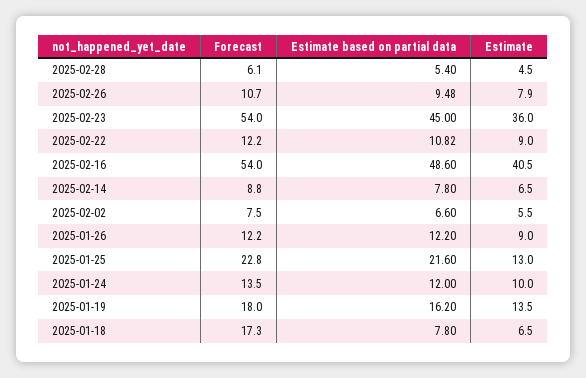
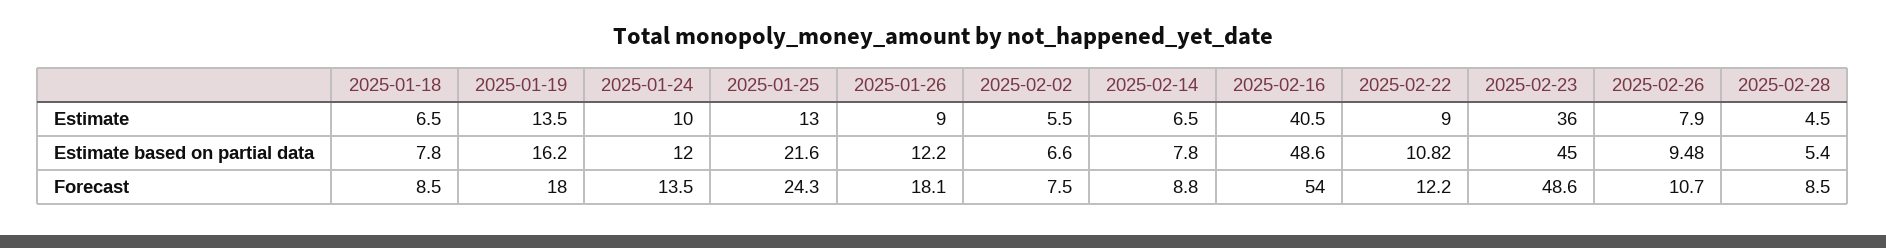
  {
    "Forecast": {
-     "2025-02-28": 6.1,
+     "2025-02-28": 8.5,
      "2025-02-26": 10.7,
-     "2025-02-23": 54,
+     "2025-02-23": 48.6,
      "2025-02-22": 12.2,
      "2025-02-16": 54,
      "2025-02-14": 8.8,
      "2025-02-02": 7.5,
-     "2025-01-26": 12.2,
+     "2025-01-26": 18.1,
-     "2025-01-25": 22.8,
+     "2025-01-25": 24.3,
      "2025-01-24": 13.5,
      "2025-01-19": 18,
-     "2025-01-18": 17.3
+     "2025-01-18": 8.5
    },
    "Estimate based on partial data": {
      "2025-02-28": 5.4,
      "2025-02-26": 9.48,
      "2025-02-23": 45,
      "2025-02-22": 10.82,
      "2025-02-16": 48.6,
      "2025-02-14": 7.8,
      "2025-02-02": 6.6,
      "2025-01-26": 12.2,
      "2025-01-25": 21.6,
      "2025-01-24": 12,
      "2025-01-19": 16.2,
      "2025-01-18": 7.8
    },
    "Estimate": {
      "2025-02-28": 4.5,
      "2025-02-26": 7.9,
      "2025-02-23": 36,
      "2025-02-22": 9,
      "2025-02-16": 40.5,
      "2025-02-14": 6.5,
      "2025-02-02": 5.5,
      "2025-01-26": 9,
      "2025-01-25": 13,
      "2025-01-24": 10,
      "2025-01-19": 13.5,
      "2025-01-18": 6.5
    }
  }

